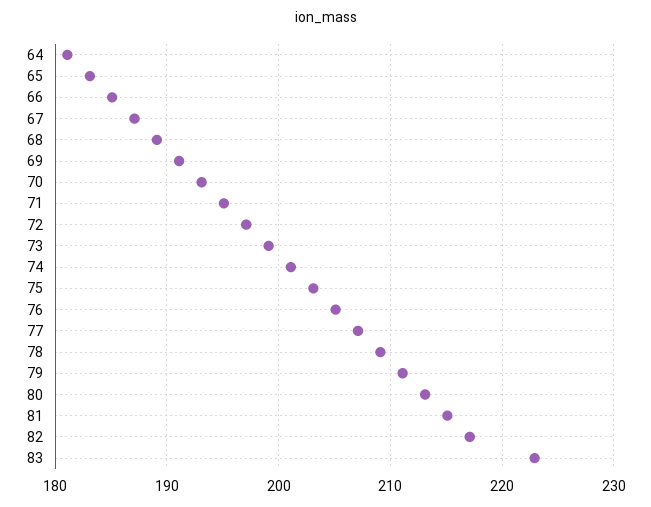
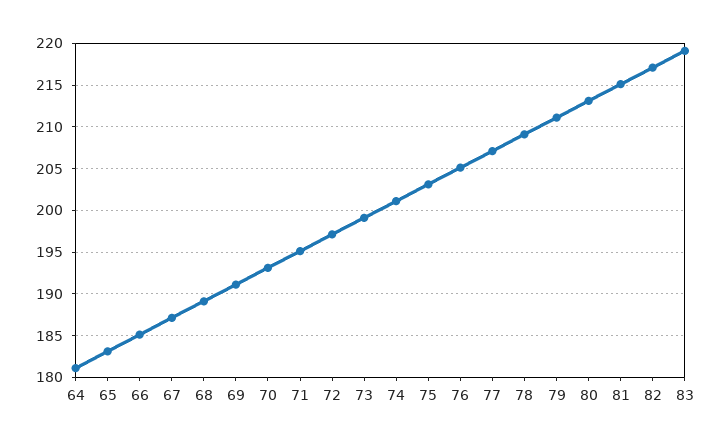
  {
    "64": 181,
    "65": 183,
    "66": 185,
    "67": 187,
    "68": 189,
    "69": 191,
    "70": 193,
    "71": 195,
    "72": 197,
    "73": 199,
    "74": 201,
    "75": 203,
    "76": 205,
    "77": 207,
    "78": 209,
    "79": 211,
    "80": 213,
    "81": 215,
    "82": 217,
-   "83": 223
+   "83": 219
  }

